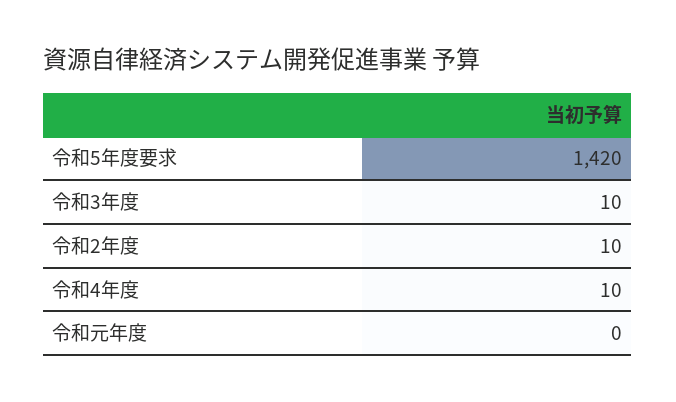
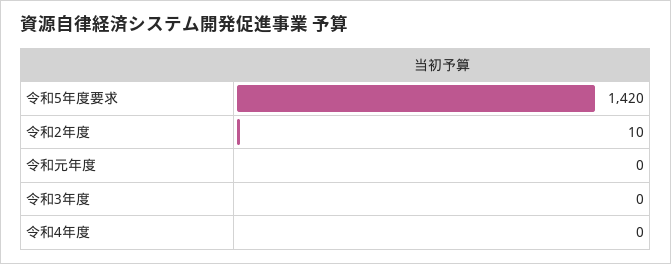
  {
    "令和5年度要求": 1420,
-   "令和3年度": 10,
+   "令和3年度": 0,
    "令和2年度": 10,
-   "令和4年度": 10,
+   "令和4年度": 0,
    "令和元年度": 0
  }

